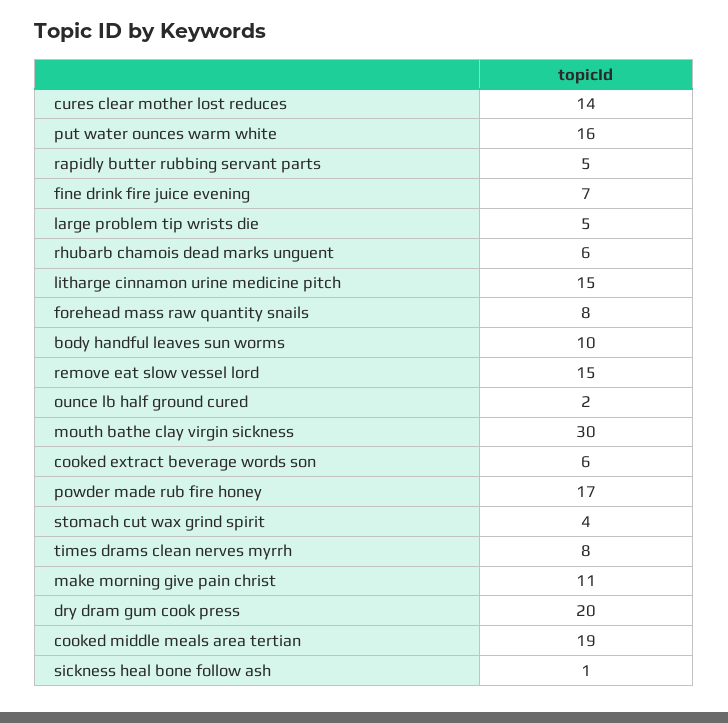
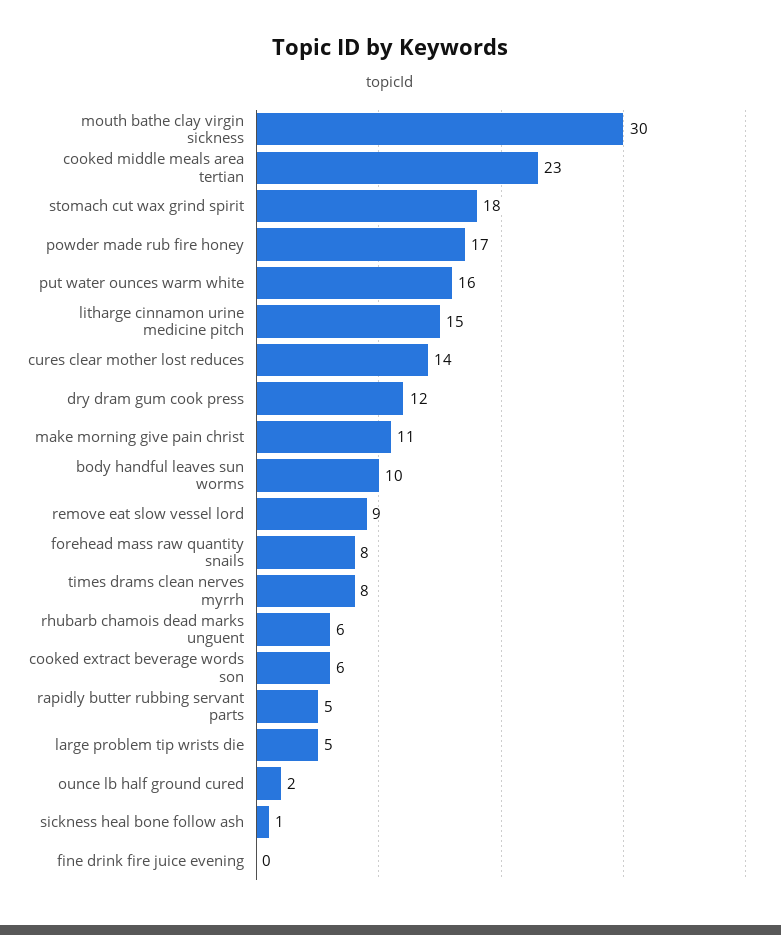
  {
    "cures clear mother lost reduces": 14,
    "put water ounces warm white": 16,
    "rapidly butter rubbing servant parts": 5,
-   "fine drink fire juice evening": 7,
+   "fine drink fire juice evening": 0,
    "large problem tip wrists die": 5,
    "rhubarb chamois dead marks unguent": 6,
    "litharge cinnamon urine medicine pitch": 15,
    "forehead mass raw quantity snails": 8,
    "body handful leaves sun worms": 10,
-   "remove eat slow vessel lord": 15,
+   "remove eat slow vessel lord": 9,
    "ounce lb half ground cured": 2,
    "mouth bathe clay virgin sickness": 30,
    "cooked extract beverage words son": 6,
    "powder made rub fire honey": 17,
-   "stomach cut wax grind spirit": 4,
+   "stomach cut wax grind spirit": 18,
    "times drams clean nerves myrrh": 8,
    "make morning give pain christ": 11,
-   "dry dram gum cook press": 20,
+   "dry dram gum cook press": 12,
-   "cooked middle meals area tertian": 19,
+   "cooked middle meals area tertian": 23,
    "sickness heal bone follow ash": 1
  }

